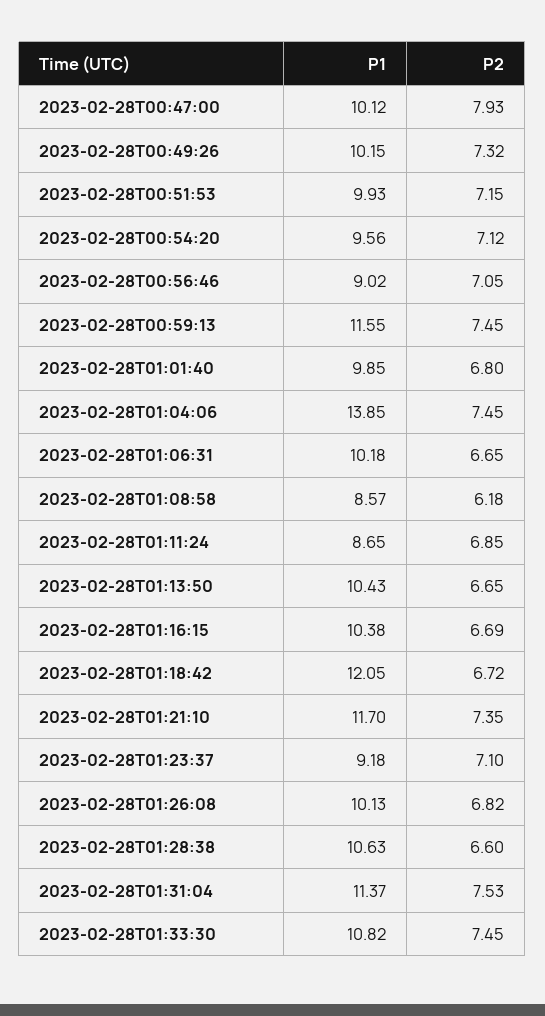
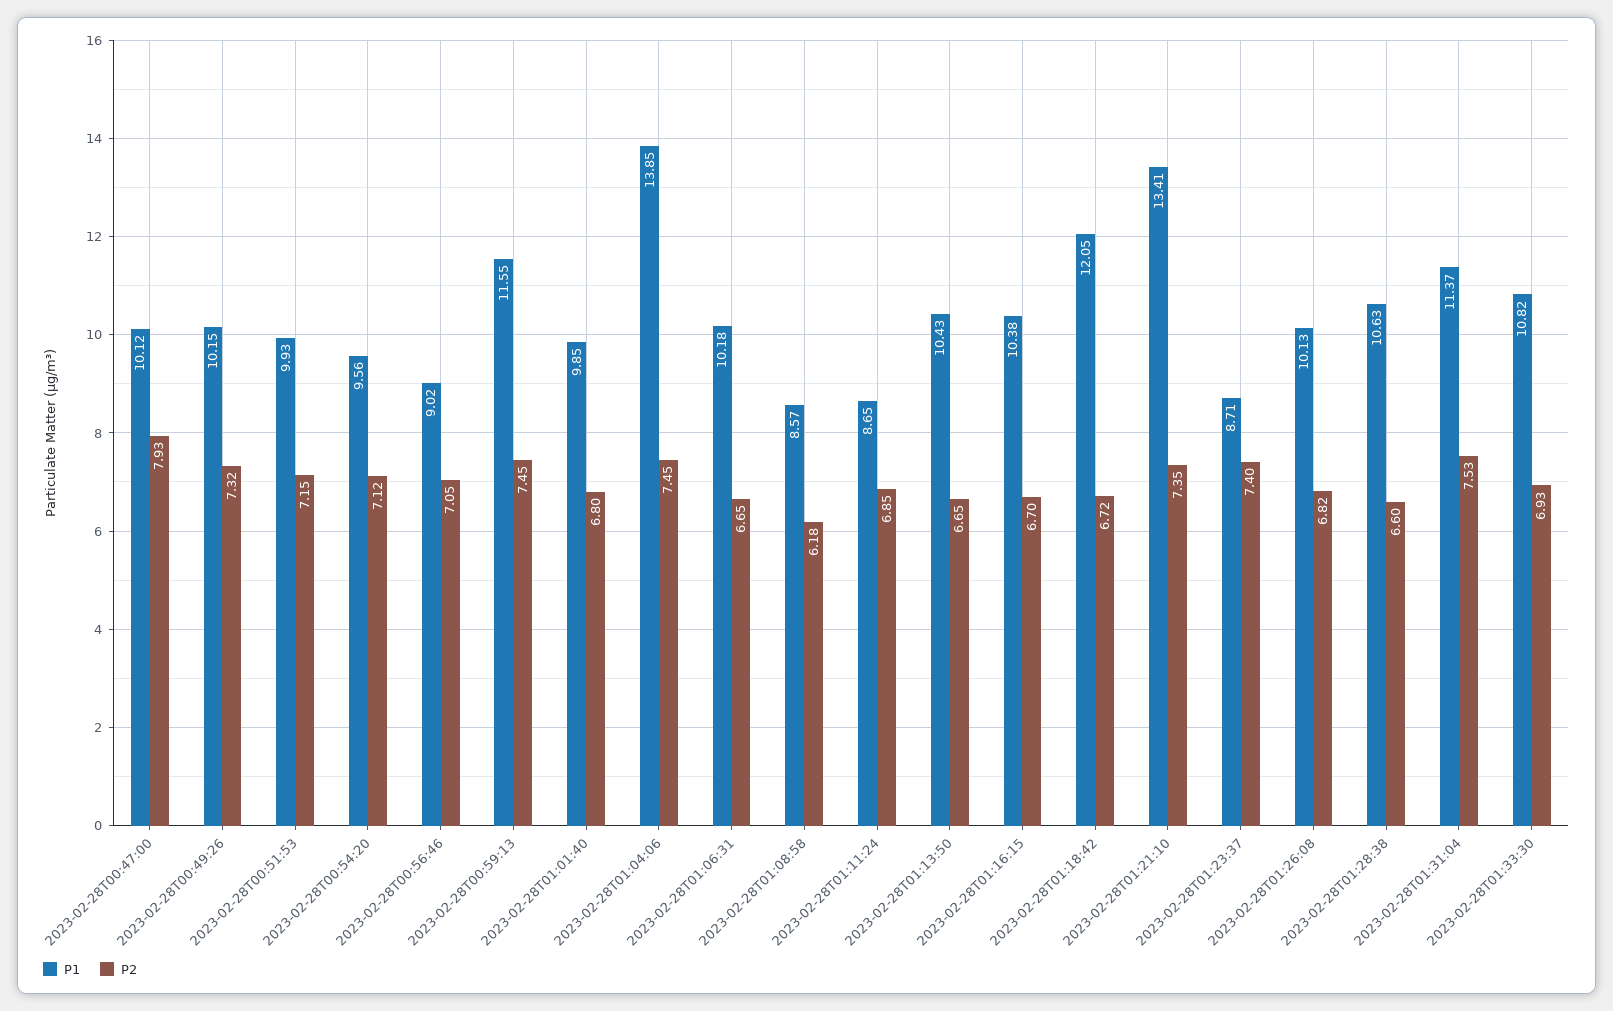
  {
    "P1": {
      "2023-02-28T00:47:00": 10.12,
      "2023-02-28T00:49:26": 10.15,
      "2023-02-28T00:51:53": 9.93,
      "2023-02-28T00:54:20": 9.56,
      "2023-02-28T00:56:46": 9.02,
      "2023-02-28T00:59:13": 11.55,
      "2023-02-28T01:01:40": 9.85,
      "2023-02-28T01:04:06": 13.85,
      "2023-02-28T01:06:31": 10.18,
      "2023-02-28T01:08:58": 8.57,
      "2023-02-28T01:11:24": 8.65,
      "2023-02-28T01:13:50": 10.43,
      "2023-02-28T01:16:15": 10.38,
      "2023-02-28T01:18:42": 12.05,
-     "2023-02-28T01:21:10": 11.7,
+     "2023-02-28T01:21:10": 13.41,
-     "2023-02-28T01:23:37": 9.18,
+     "2023-02-28T01:23:37": 8.71,
      "2023-02-28T01:26:08": 10.13,
      "2023-02-28T01:28:38": 10.63,
      "2023-02-28T01:31:04": 11.37,
      "2023-02-28T01:33:30": 10.82
    },
    "P2": {
      "2023-02-28T00:47:00": 7.93,
      "2023-02-28T00:49:26": 7.32,
      "2023-02-28T00:51:53": 7.15,
      "2023-02-28T00:54:20": 7.12,
      "2023-02-28T00:56:46": 7.05,
      "2023-02-28T00:59:13": 7.45,
      "2023-02-28T01:01:40": 6.8,
      "2023-02-28T01:04:06": 7.45,
      "2023-02-28T01:06:31": 6.65,
      "2023-02-28T01:08:58": 6.18,
      "2023-02-28T01:11:24": 6.85,
      "2023-02-28T01:13:50": 6.65,
-     "2023-02-28T01:16:15": 6.69,
+     "2023-02-28T01:16:15": 6.7,
      "2023-02-28T01:18:42": 6.72,
      "2023-02-28T01:21:10": 7.35,
-     "2023-02-28T01:23:37": 7.1,
+     "2023-02-28T01:23:37": 7.4,
      "2023-02-28T01:26:08": 6.82,
      "2023-02-28T01:28:38": 6.6,
      "2023-02-28T01:31:04": 7.53,
-     "2023-02-28T01:33:30": 7.45
+     "2023-02-28T01:33:30": 6.93
    }
  }

